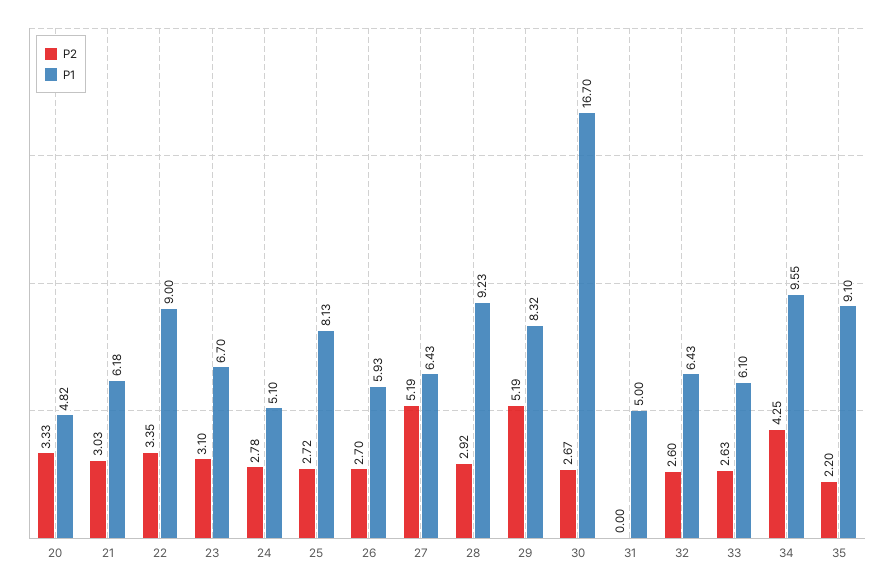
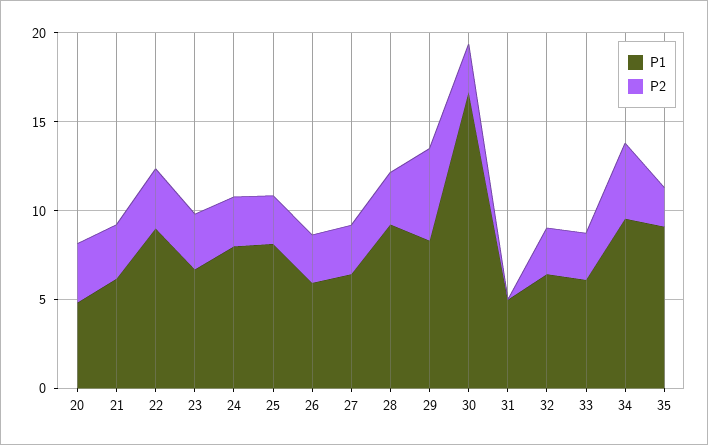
  {
    "P2": {
      "20": 3.33,
      "21": 3.03,
      "22": 3.35,
      "23": 3.1,
      "24": 2.78,
      "25": 2.72,
      "26": 2.7,
-     "27": 5.19,
+     "27": 3,
      "28": 2.92,
      "29": 5.19,
      "30": 2.67,
      "31": 0,
      "32": 2.6,
      "33": 2.63,
      "34": 4.25,
      "35": 2.2
    },
    "P1": {
      "20": 4.82,
      "21": 6.18,
      "22": 9,
      "23": 6.7,
-     "24": 5.1,
+     "24": 8,
      "25": 8.13,
      "26": 5.93,
      "27": 6.43,
      "28": 9.23,
      "29": 8.32,
      "30": 16.7,
      "31": 5,
      "32": 6.43,
      "33": 6.1,
      "34": 9.55,
      "35": 9.1
    }
  }

